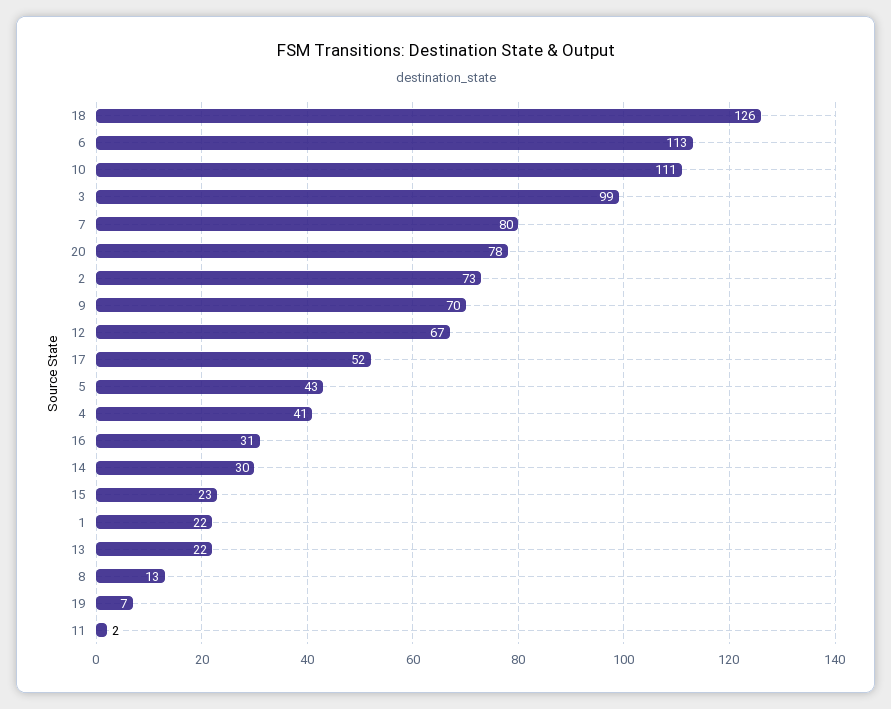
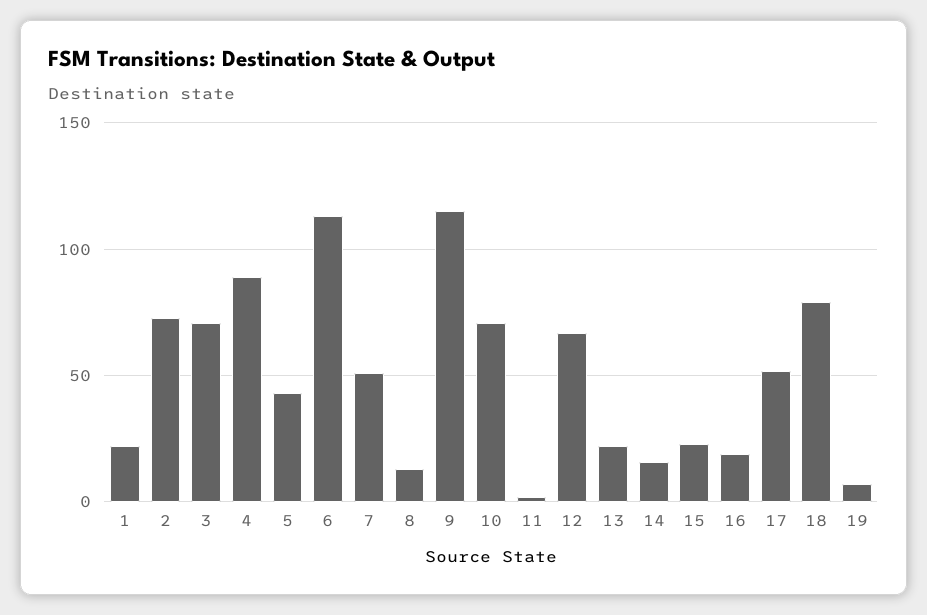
  {
-   "18": 126,
+   "18": 80,
    "6": 113,
-   "10": 111,
+   "10": 70,
-   "3": 99,
+   "3": 70,
-   "7": 80,
+   "7": 50,
-   "20": 78,
    "2": 73,
-   "9": 70,
+   "9": 115,
    "12": 67,
    "17": 52,
    "5": 43,
-   "4": 41,
+   "4": 90,
-   "16": 31,
+   "16": 20,
-   "14": 30,
+   "14": 15,
    "15": 23,
    "1": 22,
    "13": 22,
    "8": 13,
    "19": 7,
    "11": 2
  }

